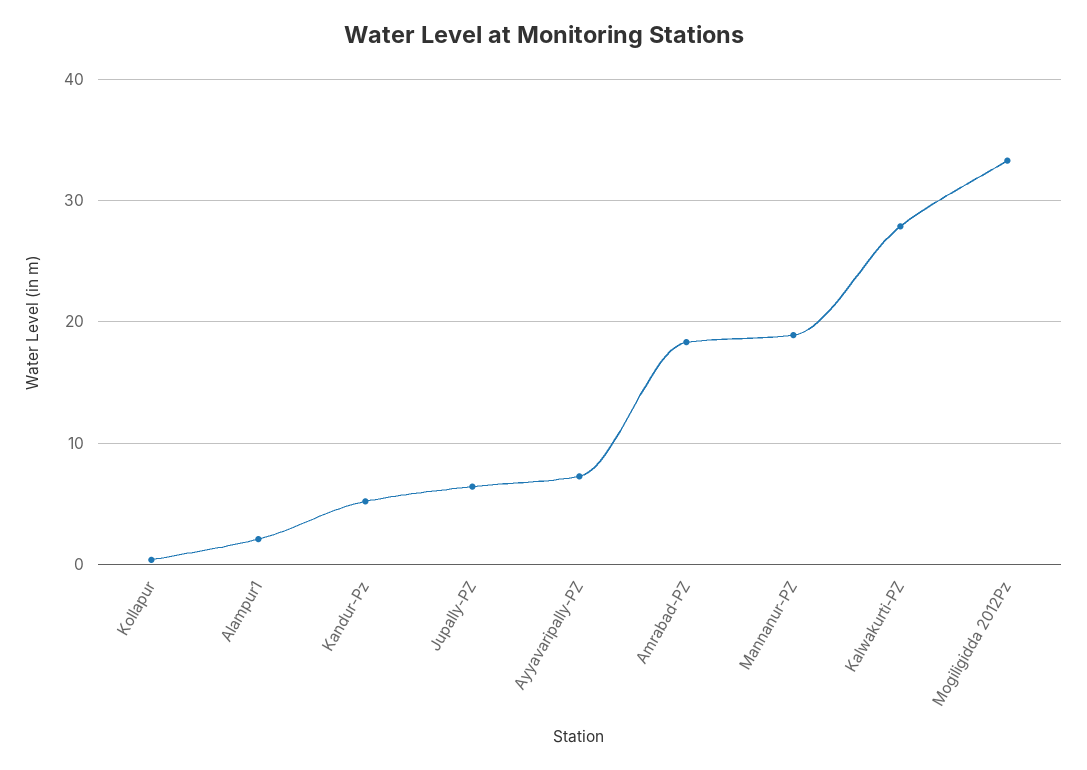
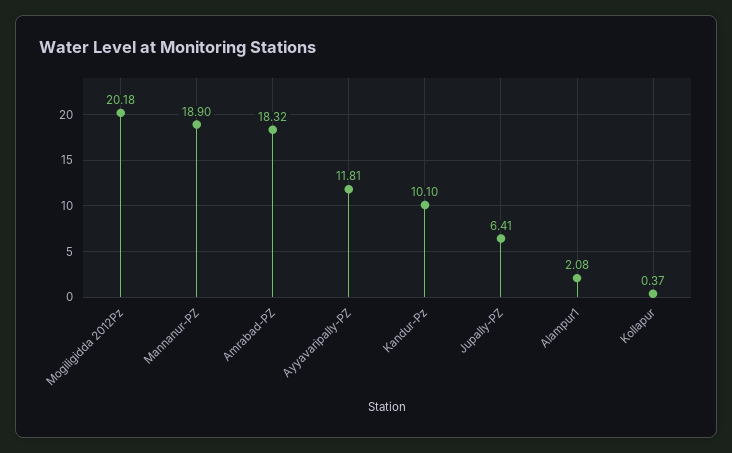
  {
    "Kollapur": 0.37,
    "Alampur1": 2.08,
-   "Kandur-Pz": 5,
+   "Kandur-Pz": 10.1,
    "Jupally-PZ": 6.41,
-   "Ayyavaripally-PZ": 7,
+   "Ayyavaripally-PZ": 11.81,
    "Amrabad-PZ": 18.32,
    "Mannanur-PZ": 18.9,
-   "Kalwakurti-PZ": 28,
-   "Mogiligidda 2012Pz": 33
+   "Mogiligidda 2012Pz": 20.18
  }

